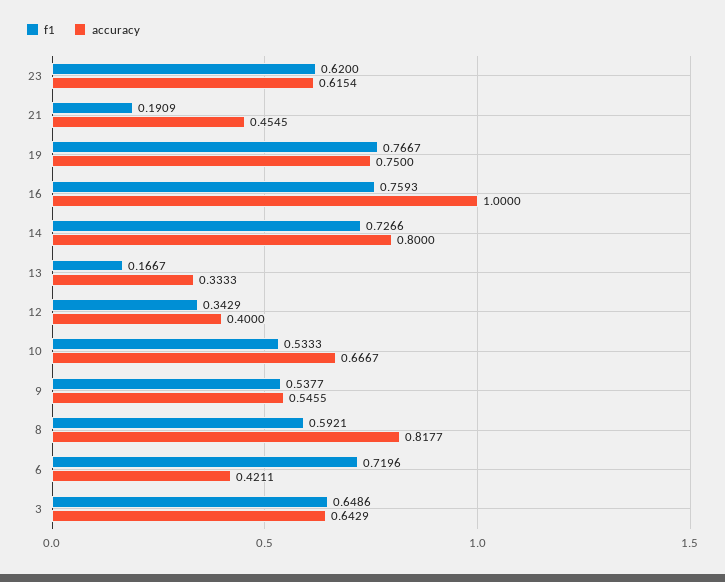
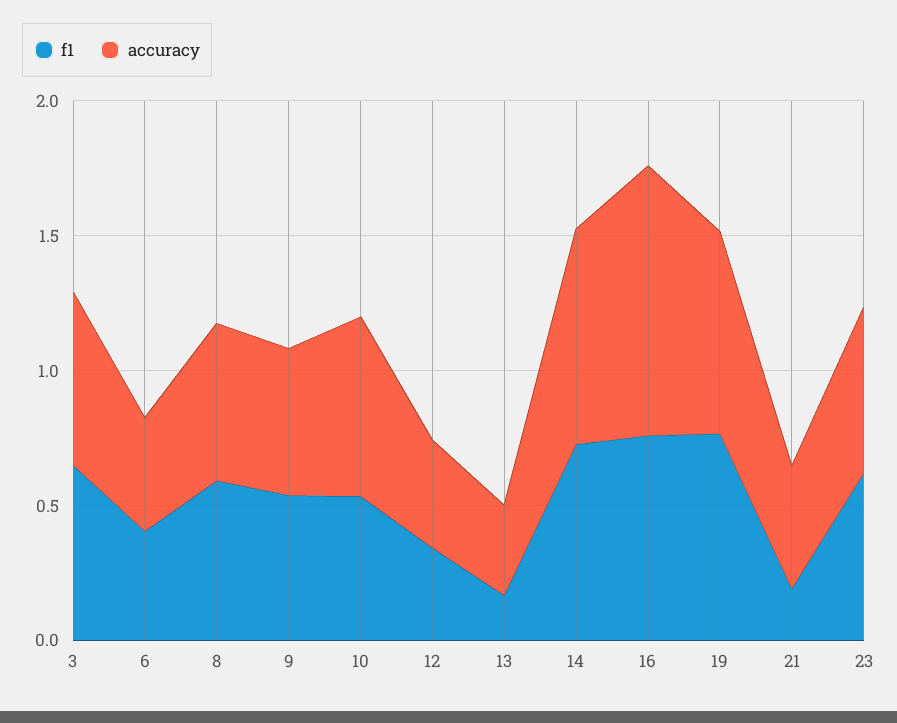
  {
    "f1": {
      "23": 0.62,
      "21": 0.1909,
      "19": 0.7667,
      "16": 0.7593,
      "14": 0.7266,
      "13": 0.1667,
      "12": 0.3429,
      "10": 0.5333,
      "9": 0.5377,
      "8": 0.5921,
-     "6": 0.7196,
+     "6": 0.4,
      "3": 0.6486
    },
    "accuracy": {
      "23": 0.6154,
      "21": 0.4545,
      "19": 0.75,
      "16": 1,
      "14": 0.8,
      "13": 0.3333,
      "12": 0.4,
      "10": 0.6667,
      "9": 0.5455,
-     "8": 0.8177,
+     "8": 0.6,
      "6": 0.4211,
      "3": 0.6429
    }
  }

